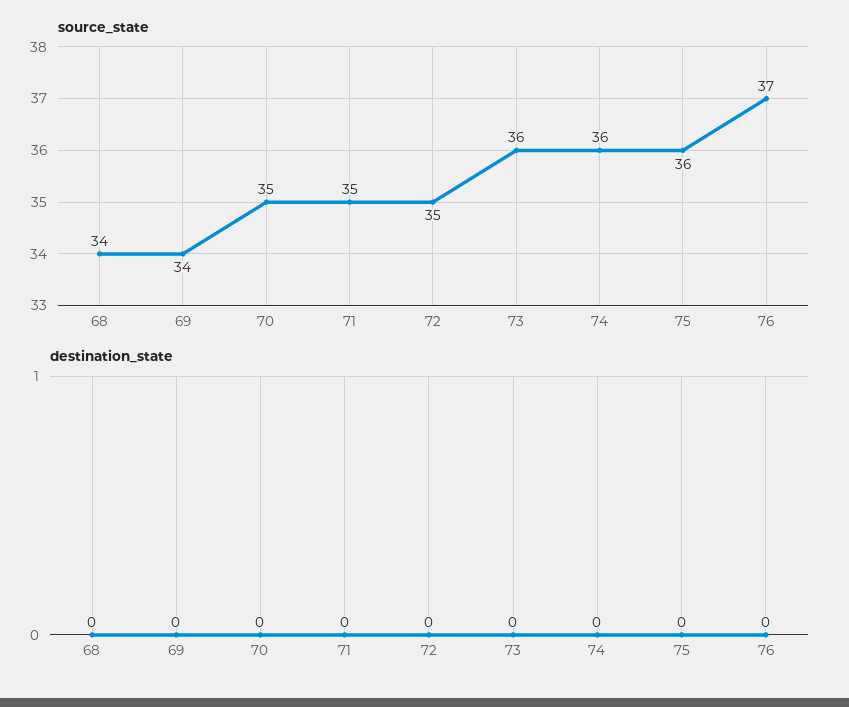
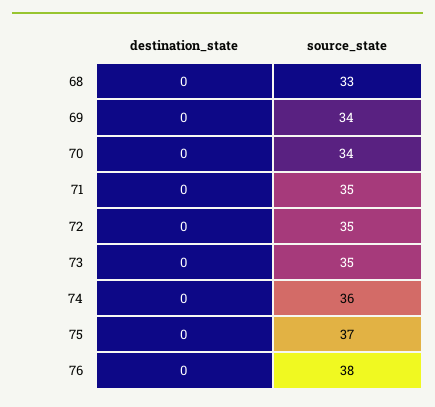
  {
    "source_state": {
-     "68": 34,
+     "68": 33,
      "69": 34,
-     "70": 35,
+     "70": 34,
      "71": 35,
      "72": 35,
-     "73": 36,
+     "73": 35,
      "74": 36,
-     "75": 36,
+     "75": 37,
-     "76": 37
+     "76": 38
    },
    "destination_state": {
      "68": 0,
      "69": 0,
      "70": 0,
      "71": 0,
      "72": 0,
      "73": 0,
      "74": 0,
      "75": 0,
      "76": 0
    }
  }

